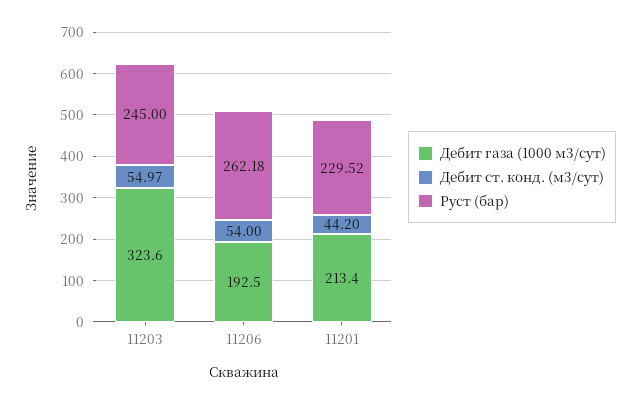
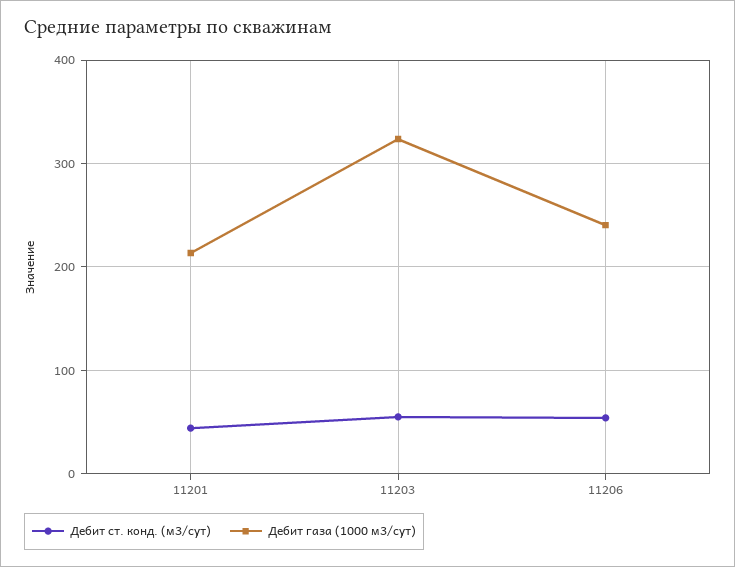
  {
    "Дебит газа (1000 м3/сут)": {
      "11203": 323.6,
-     "11206": 192.5,
+     "11206": 240,
      "11201": 213.4
    },
    "Дебит ст. конд. (м3/сут)": {
      "11203": 54.97,
      "11206": 54,
      "11201": 44.2
-   },
+   }
-   "Руст (бар)": {
-     "11203": 245,
-     "11206": 262.18,
-     "11201": 229.52
-   }
  }

